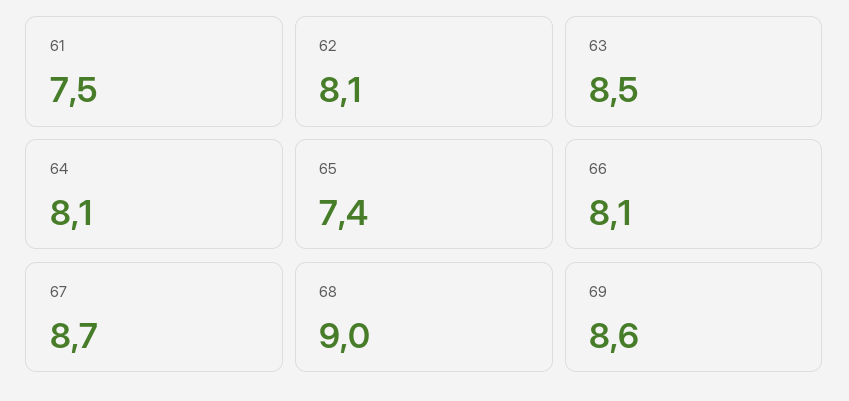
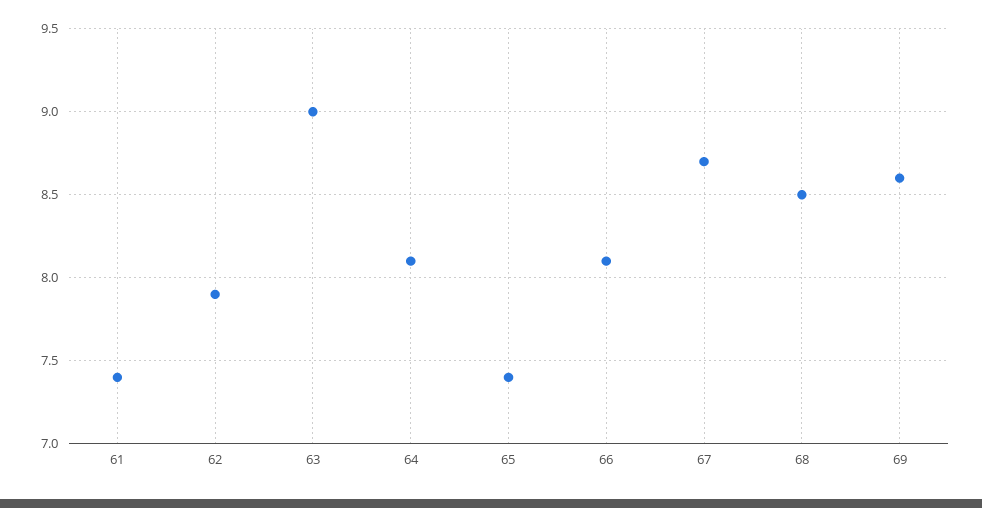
  {
-   "61": 7.5,
+   "61": 7.4,
-   "62": 8.1,
+   "62": 7.9,
-   "63": 8.5,
+   "63": 9,
    "64": 8.1,
    "65": 7.4,
    "66": 8.1,
    "67": 8.7,
-   "68": 9,
+   "68": 8.5,
    "69": 8.6
  }

